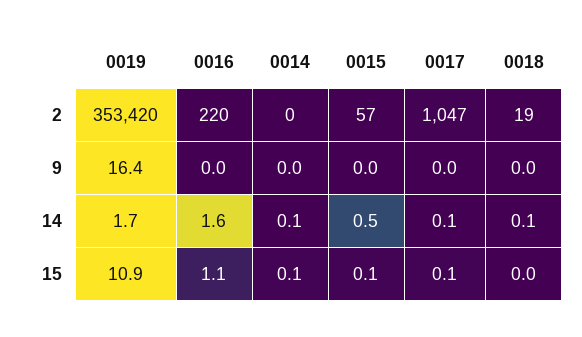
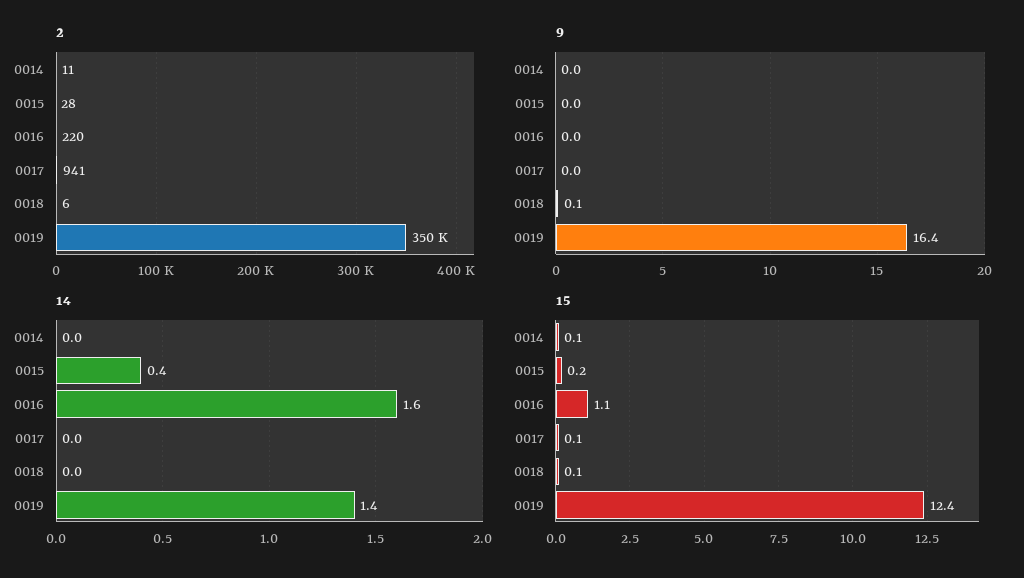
  {
    "2": {
-     "0019": 353420,
+     "0019": 350000,
      "0016": 220,
-     "0014": 0,
+     "0014": 11,
-     "0015": 57,
+     "0015": 28,
-     "0017": 1047,
+     "0017": 941,
-     "0018": 19
+     "0018": 6
    },
    "9": {
      "0019": 16.4,
      "0016": 0,
      "0014": 0,
      "0015": 0,
      "0017": 0,
-     "0018": 0
+     "0018": 0.1
    },
    "14": {
-     "0019": 1.7,
+     "0019": 1.4,
      "0016": 1.6,
-     "0014": 0.1,
+     "0014": 0,
-     "0015": 0.5,
+     "0015": 0.4,
-     "0017": 0.1,
+     "0017": 0,
-     "0018": 0.1
+     "0018": 0
    },
    "15": {
-     "0019": 10.9,
+     "0019": 12.4,
      "0016": 1.1,
      "0014": 0.1,
-     "0015": 0.1,
+     "0015": 0.2,
      "0017": 0.1,
-     "0018": 0
+     "0018": 0.1
    }
  }

